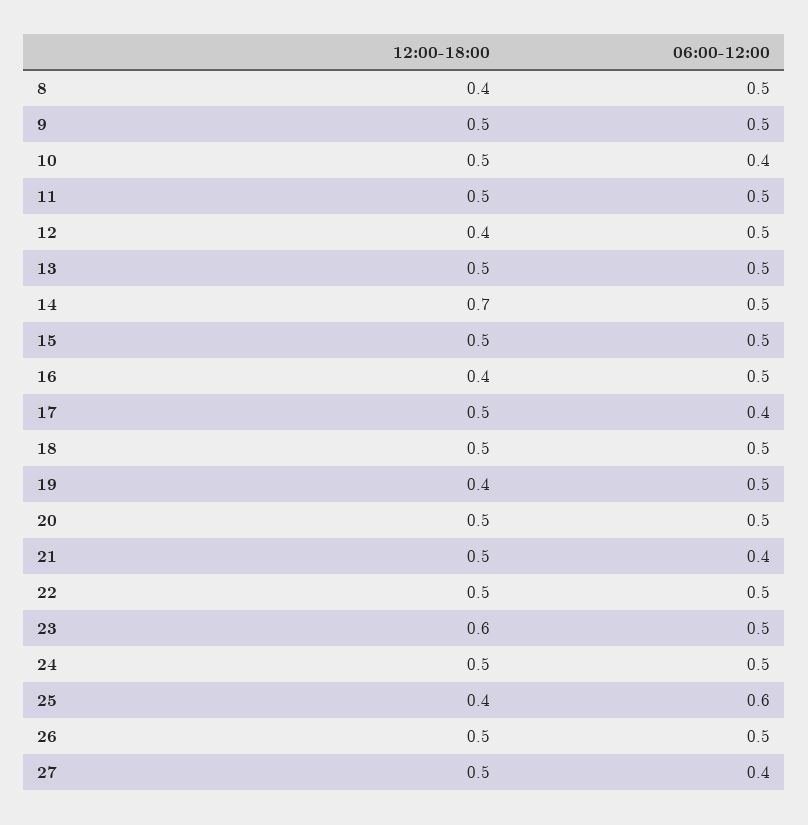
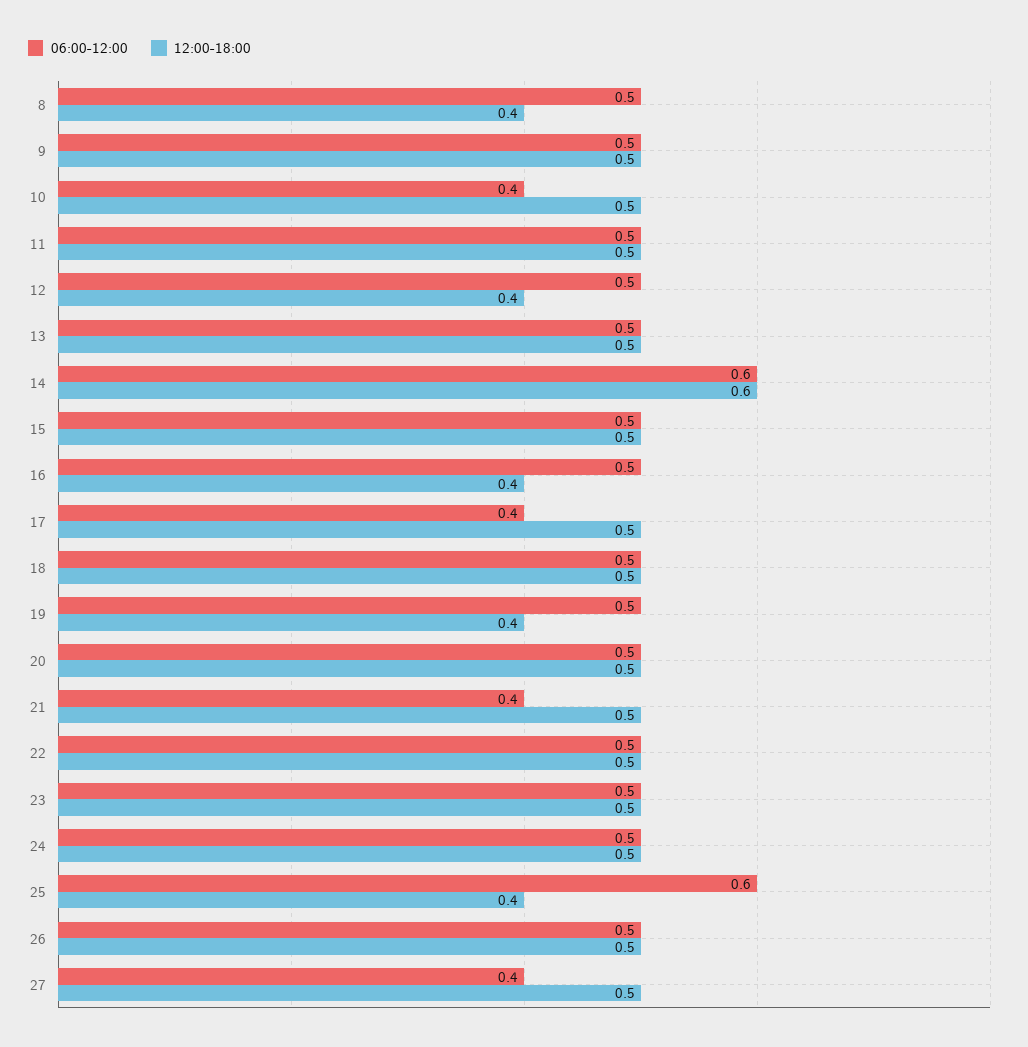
  {
    "12:00-18:00": {
      "8": 0.4,
      "9": 0.5,
      "10": 0.5,
      "11": 0.5,
      "12": 0.4,
      "13": 0.5,
-     "14": 0.7,
+     "14": 0.6,
      "15": 0.5,
      "16": 0.4,
      "17": 0.5,
      "18": 0.5,
      "19": 0.4,
      "20": 0.5,
      "21": 0.5,
      "22": 0.5,
-     "23": 0.6,
+     "23": 0.5,
      "24": 0.5,
      "25": 0.4,
      "26": 0.5,
      "27": 0.5
    },
    "06:00-12:00": {
      "8": 0.5,
      "9": 0.5,
      "10": 0.4,
      "11": 0.5,
      "12": 0.5,
      "13": 0.5,
-     "14": 0.5,
+     "14": 0.6,
      "15": 0.5,
      "16": 0.5,
      "17": 0.4,
      "18": 0.5,
      "19": 0.5,
      "20": 0.5,
      "21": 0.4,
      "22": 0.5,
      "23": 0.5,
      "24": 0.5,
      "25": 0.6,
      "26": 0.5,
      "27": 0.4
    }
  }

